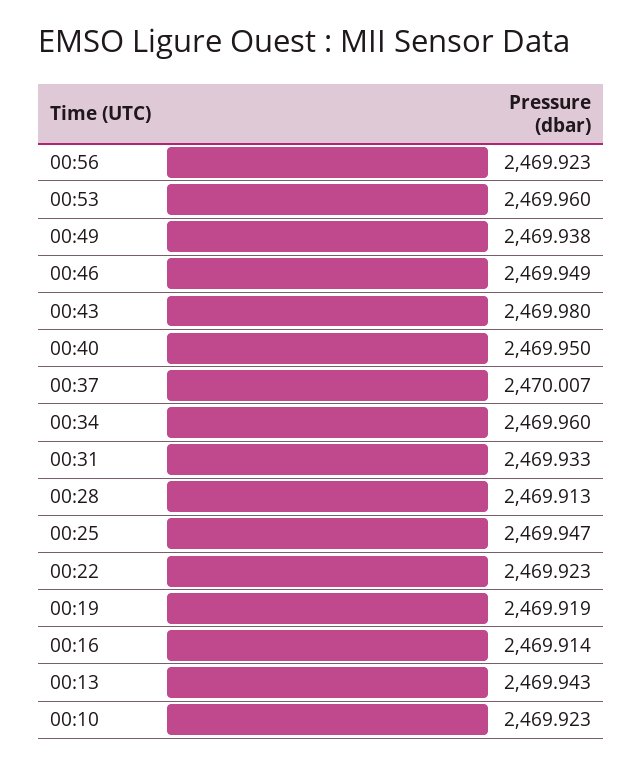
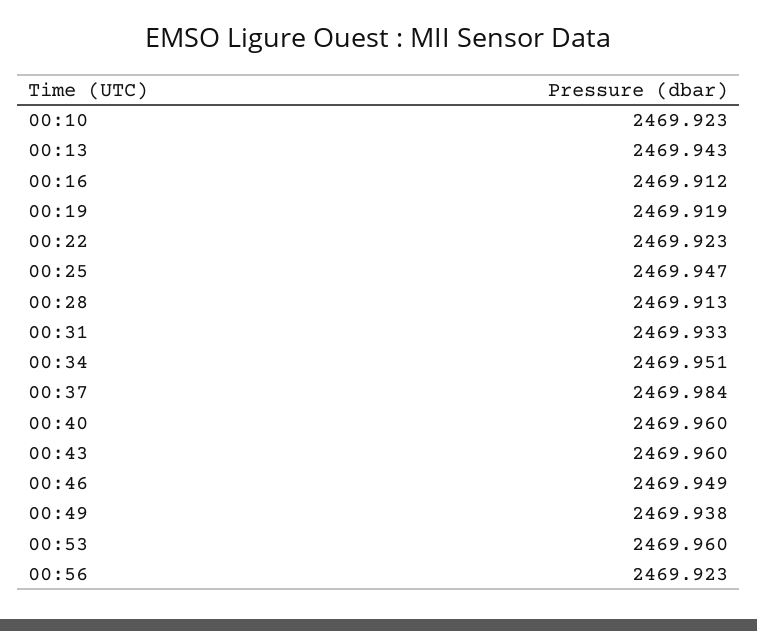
  {
    "00:56": 2469.923,
    "00:53": 2469.96,
    "00:49": 2469.938,
    "00:46": 2469.949,
-   "00:43": 2469.98,
+   "00:43": 2469.96,
-   "00:40": 2469.95,
+   "00:40": 2469.96,
-   "00:37": 2470.007,
+   "00:37": 2469.984,
-   "00:34": 2469.96,
+   "00:34": 2469.951,
    "00:31": 2469.933,
    "00:28": 2469.913,
    "00:25": 2469.947,
    "00:22": 2469.923,
    "00:19": 2469.919,
-   "00:16": 2469.914,
+   "00:16": 2469.912,
    "00:13": 2469.943,
    "00:10": 2469.923
  }

